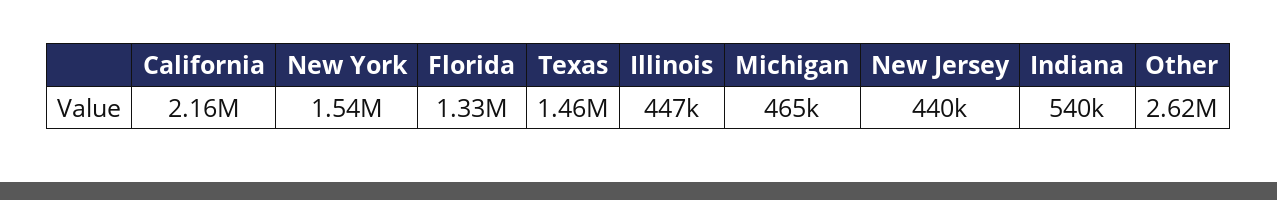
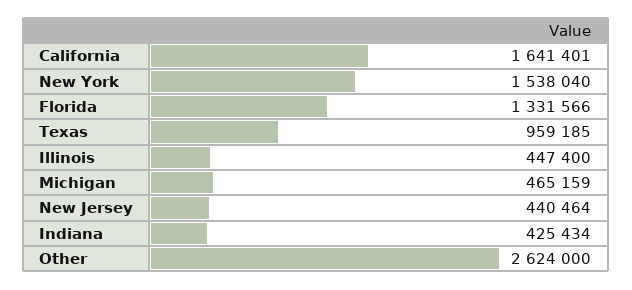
  {
-   "California": 2160000,
+   "California": 1641401,
    "New York": 1538040,
    "Florida": 1331566,
-   "Texas": 1460000,
+   "Texas": 959185,
    "Illinois": 447400,
    "Michigan": 465159,
    "New Jersey": 440464,
-   "Indiana": 540000,
+   "Indiana": 425434,
    "Other": 2624000
  }

